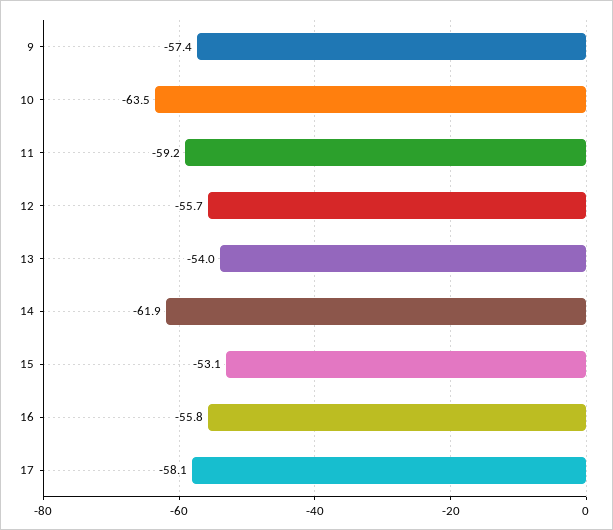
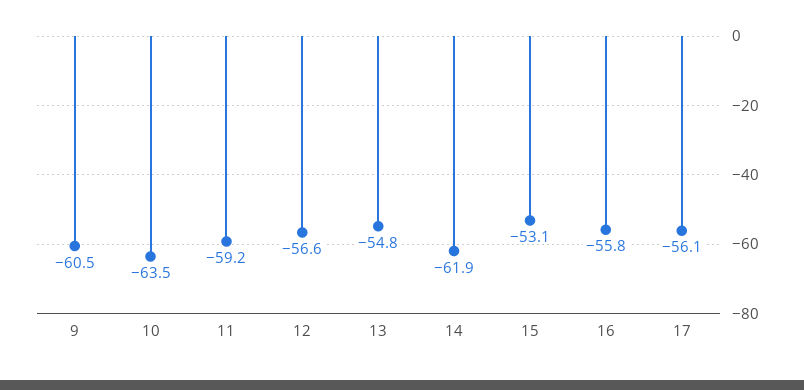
  {
-   "9": -57.4,
+   "9": -60.5,
    "10": -63.5,
    "11": -59.2,
-   "12": -55.7,
+   "12": -56.6,
-   "13": -54,
+   "13": -54.8,
    "14": -61.9,
    "15": -53.1,
    "16": -55.8,
-   "17": -58.1
+   "17": -56.1
  }

